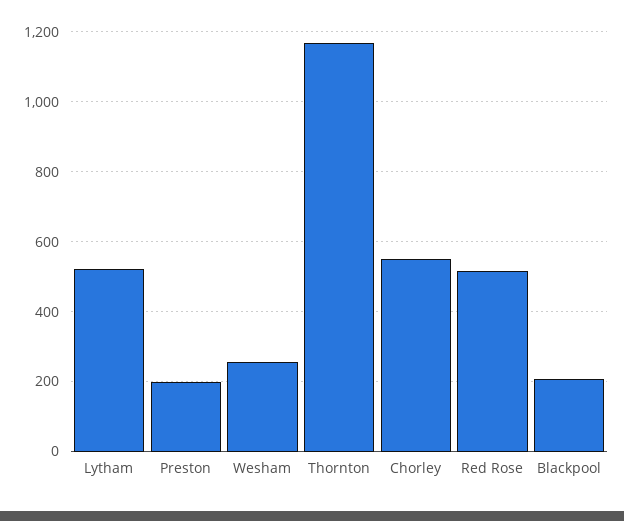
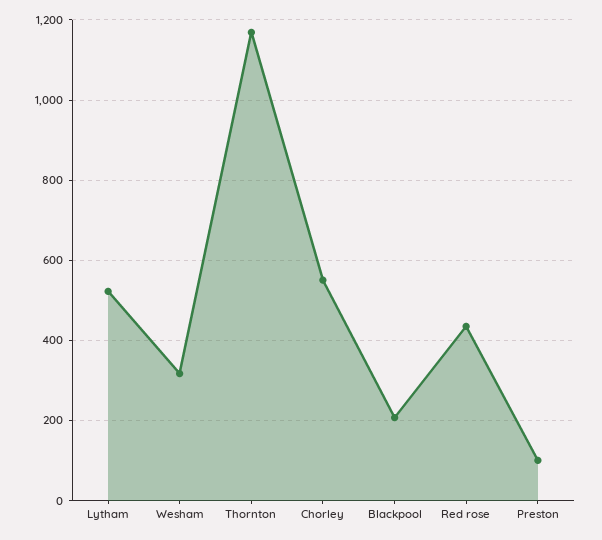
  {
    "Lytham": 520,
-   "Preston": 200,
+   "Preston": 100,
-   "Wesham": 260,
+   "Wesham": 320,
    "Thornton": 1160,
    "Chorley": 560,
-   "Red Rose": 520,
+   "Red Rose": 440,
    "Blackpool": 200
  }

